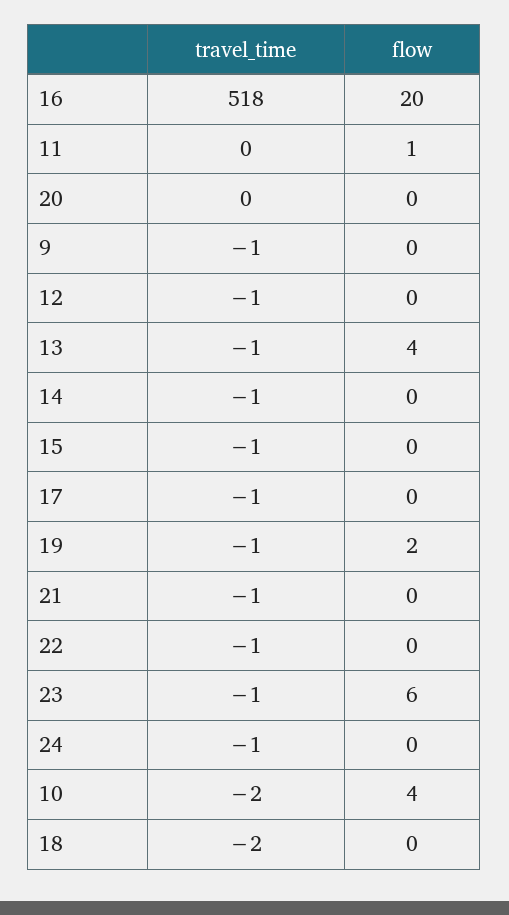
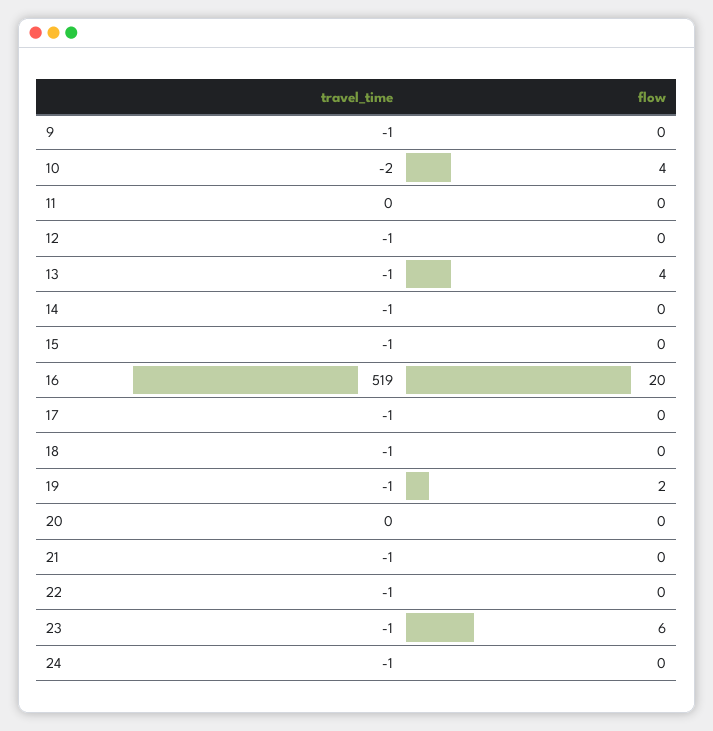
  {
    "travel_time": {
-     "16": 518,
+     "16": 519,
      "11": 0,
      "20": 0,
      "9": -1,
      "12": -1,
      "13": -1,
      "14": -1,
      "15": -1,
      "17": -1,
      "19": -1,
      "21": -1,
      "22": -1,
      "23": -1,
      "24": -1,
      "10": -2,
-     "18": -2
+     "18": -1
    },
    "flow": {
      "16": 20,
-     "11": 1,
+     "11": 0,
      "20": 0,
      "9": 0,
      "12": 0,
      "13": 4,
      "14": 0,
      "15": 0,
      "17": 0,
      "19": 2,
      "21": 0,
      "22": 0,
      "23": 6,
      "24": 0,
      "10": 4,
      "18": 0
    }
  }

